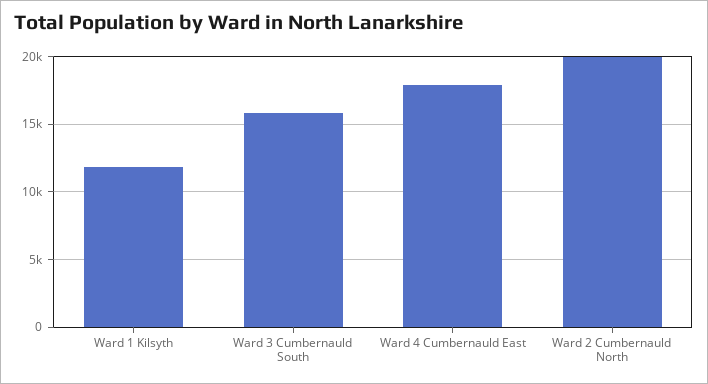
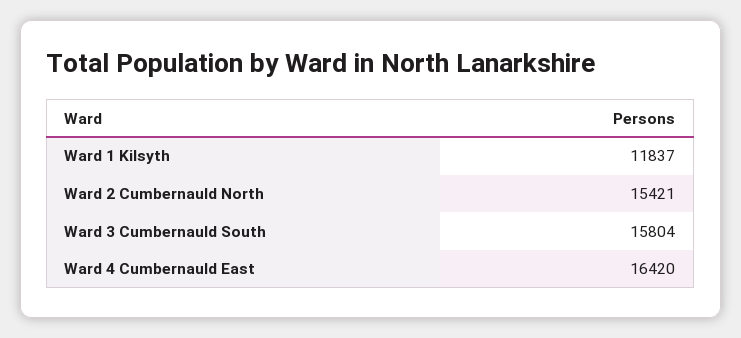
  {
    "Ward 1 Kilsyth": 11837,
    "Ward 3 Cumbernauld South": 15804,
-   "Ward 4 Cumbernauld East": 18000,
+   "Ward 4 Cumbernauld East": 16420,
-   "Ward 2 Cumbernauld North": 20000
+   "Ward 2 Cumbernauld North": 15421
  }

